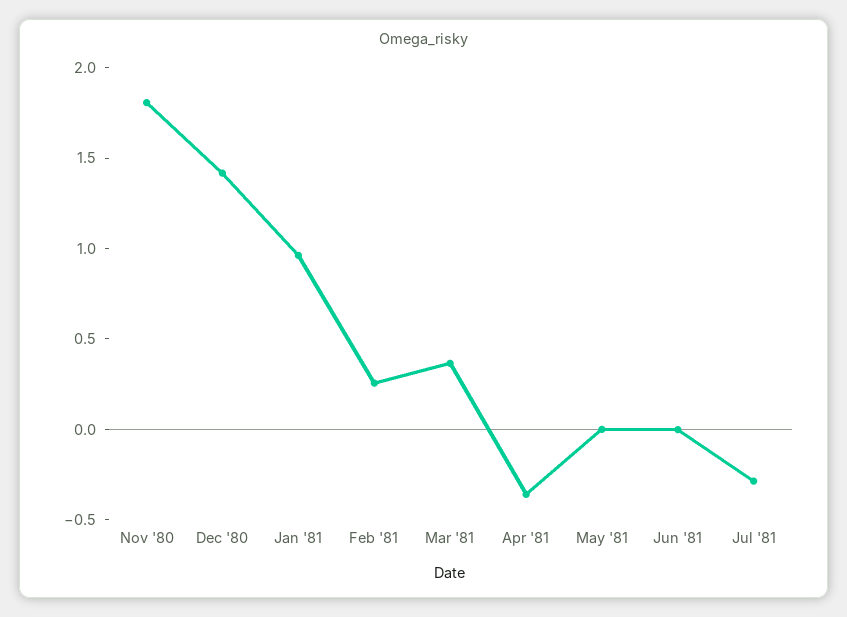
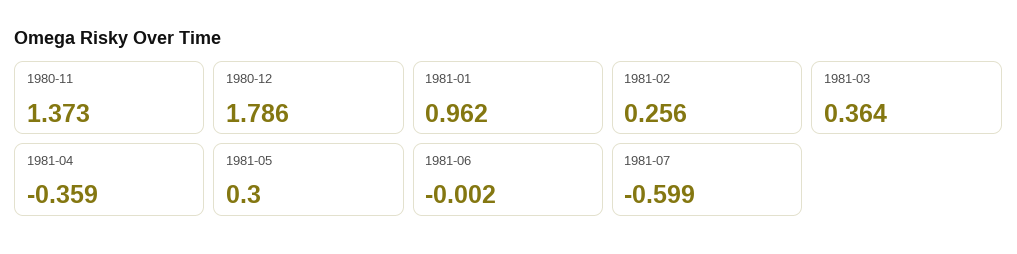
  {
-   "Nov '80": 1.8,
+   "Nov '80": 1.373,
-   "Dec '80": 1.4,
+   "Dec '80": 1.786,
    "Jan '81": 0.962,
    "Feb '81": 0.256,
    "Mar '81": 0.364,
    "Apr '81": -0.359,
-   "May '81": 0,
+   "May '81": 0.3,
    "Jun '81": -0.002,
-   "Jul '81": -0.3
+   "Jul '81": -0.599
  }

